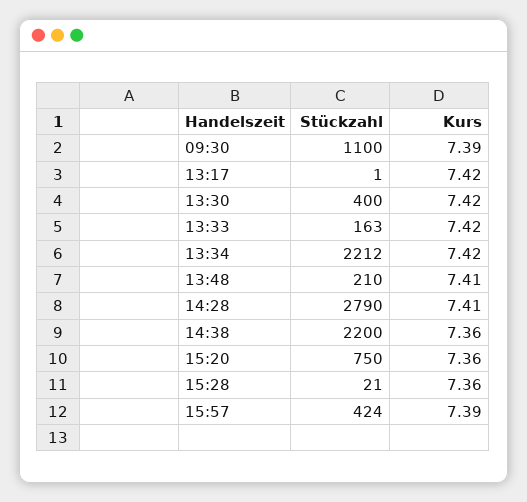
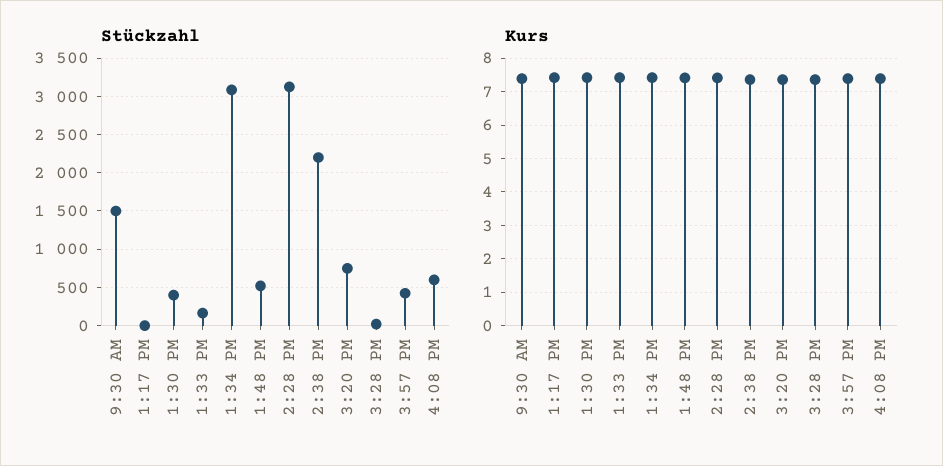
  {
    "Stückzahl": {
-     "09:30": 1100,
+     "09:30": 1500,
      "13:17": 1,
      "13:30": 400,
      "13:33": 163,
-     "13:34": 2212,
+     "13:34": 3100,
-     "13:48": 210,
+     "13:48": 500,
-     "14:28": 2790,
+     "14:28": 3100,
      "14:38": 2200,
      "15:20": 750,
      "15:28": 21,
-     "15:57": 424
+     "15:57": 424,
+     "4:08 PM": 600
    },
    "Kurs": {
      "09:30": 7.39,
      "13:17": 7.42,
      "13:30": 7.42,
      "13:33": 7.42,
      "13:34": 7.42,
      "13:48": 7.41,
      "14:28": 7.41,
      "14:38": 7.36,
      "15:20": 7.36,
      "15:28": 7.36,
-     "15:57": 7.39
+     "15:57": 7.39,
+     "4:08 PM": 7.4
    }
  }

